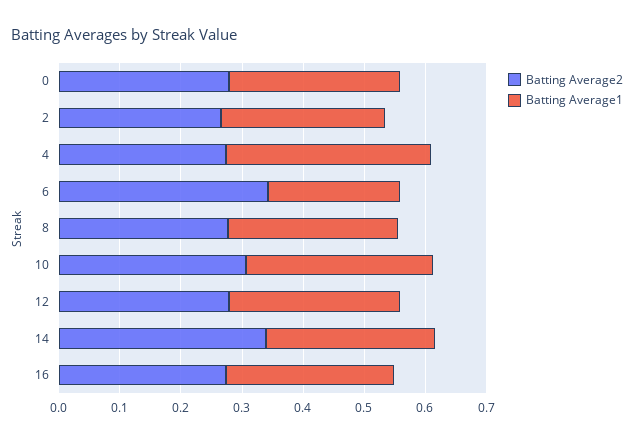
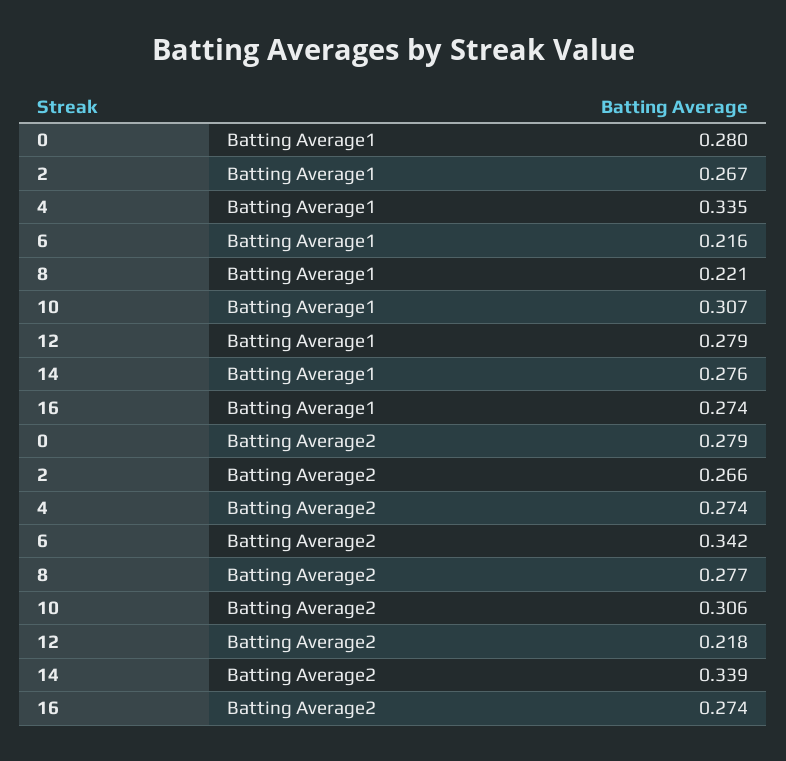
  {
    "Batting Average2": {
      "0": 0.279,
      "2": 0.266,
      "4": 0.274,
      "6": 0.342,
      "8": 0.277,
      "10": 0.306,
-     "12": 0.28,
+     "12": 0.218,
      "14": 0.339,
      "16": 0.274
    },
    "Batting Average1": {
      "0": 0.28,
      "2": 0.267,
      "4": 0.335,
      "6": 0.216,
-     "8": 0.28,
+     "8": 0.221,
      "10": 0.307,
      "12": 0.279,
      "14": 0.276,
      "16": 0.274
    }
  }

